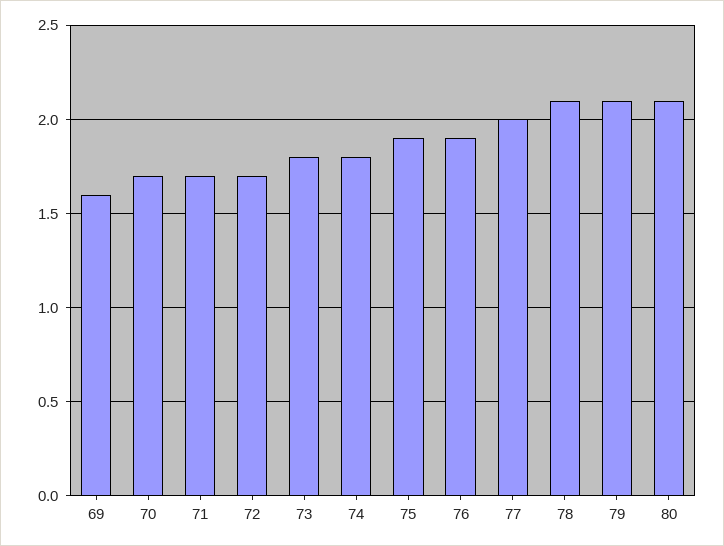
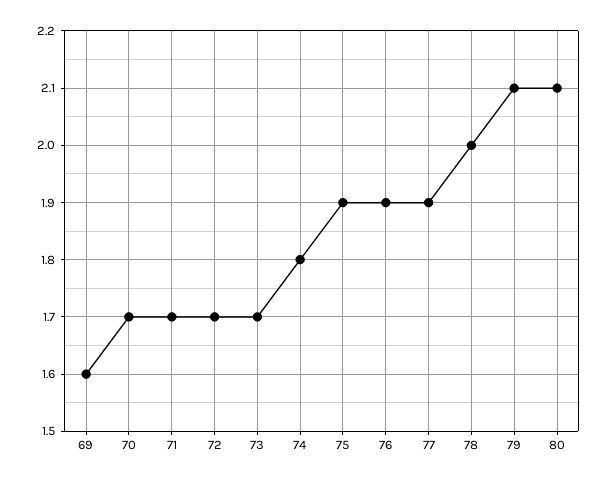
  {
    "69": 1.6,
    "70": 1.7,
    "71": 1.7,
    "72": 1.7,
-   "73": 1.8,
+   "73": 1.7,
    "74": 1.8,
    "75": 1.9,
    "76": 1.9,
-   "77": 2,
+   "77": 1.9,
-   "78": 2.1,
+   "78": 2,
    "79": 2.1,
    "80": 2.1
  }

